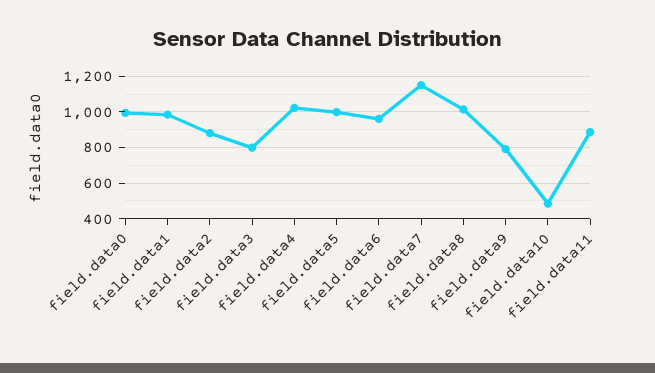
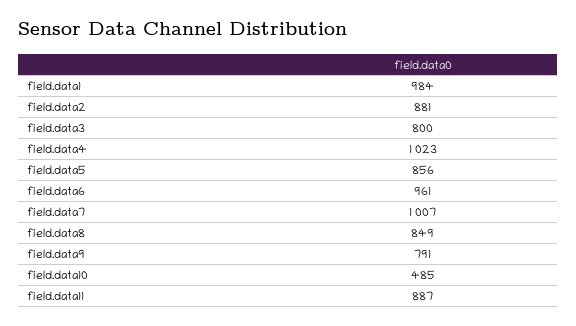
  {
-   "field.data0": 1000,
    "field.data1": 984,
    "field.data2": 881,
    "field.data3": 800,
    "field.data4": 1023,
-   "field.data5": 1000,
+   "field.data5": 856,
    "field.data6": 961,
-   "field.data7": 1150,
+   "field.data7": 1007,
-   "field.data8": 1000,
+   "field.data8": 849,
    "field.data9": 791,
    "field.data10": 485,
    "field.data11": 887
  }

